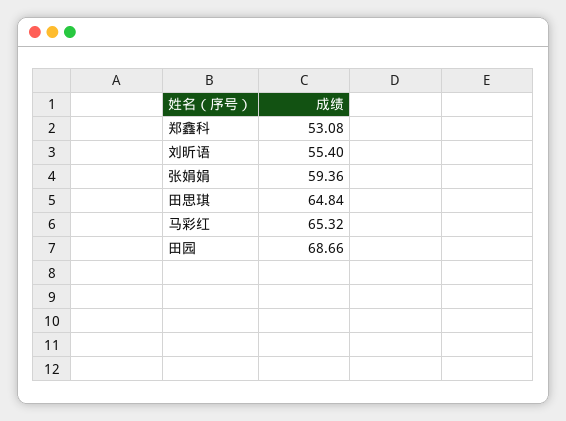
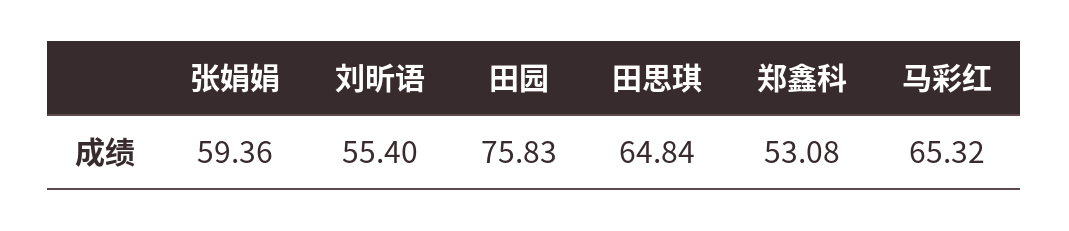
  {
    "郑鑫科": 53.08,
    "刘昕语": 55.4,
    "张娟娟": 59.36,
    "田思琪": 64.84,
    "马彩红": 65.32,
-   "田园": 68.66
+   "田园": 75.83
  }

